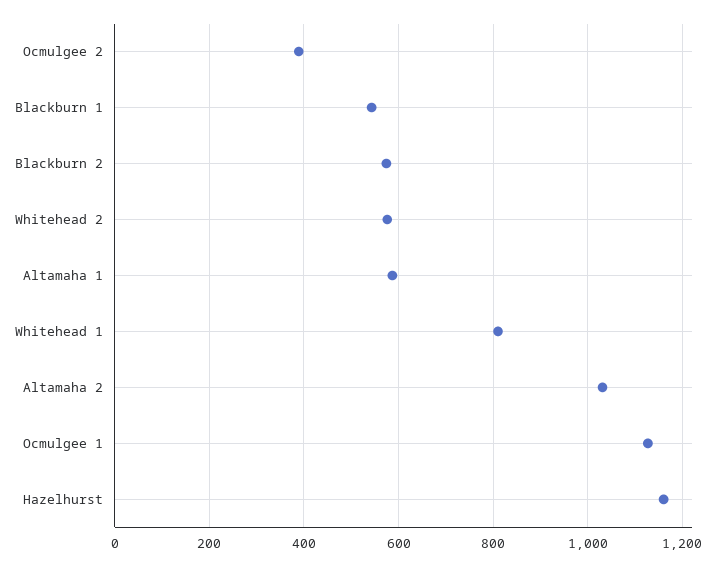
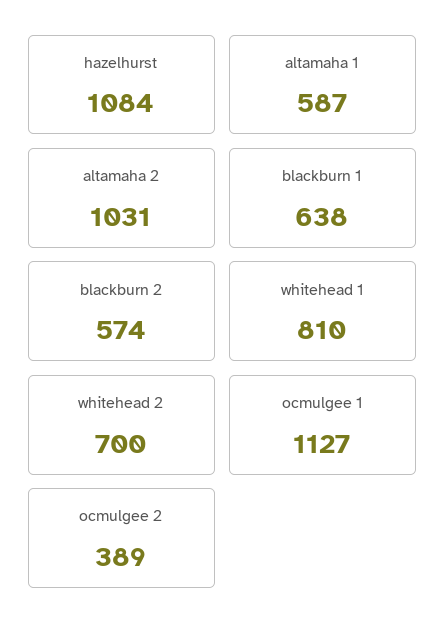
  {
    "Ocmulgee 2": 389,
-   "Blackburn 1": 540,
+   "Blackburn 1": 638,
    "Blackburn 2": 574,
-   "Whitehead 2": 580,
+   "Whitehead 2": 700,
    "Altamaha 1": 587,
    "Whitehead 1": 810,
    "Altamaha 2": 1031,
    "Ocmulgee 1": 1127,
-   "Hazelhurst": 1160
+   "Hazelhurst": 1084
  }

